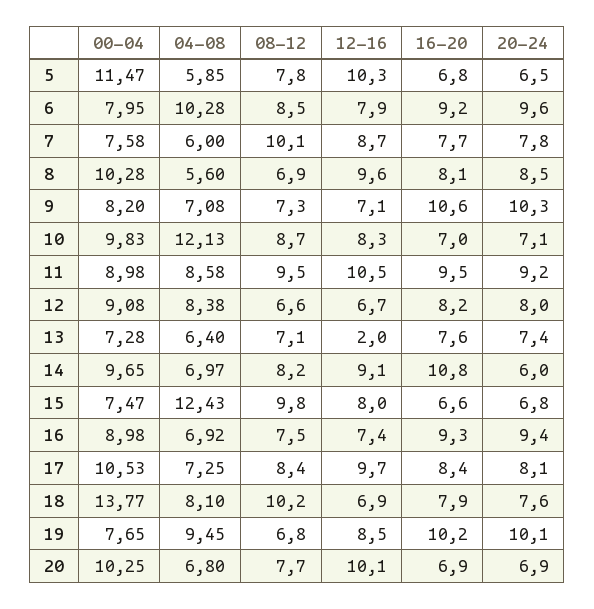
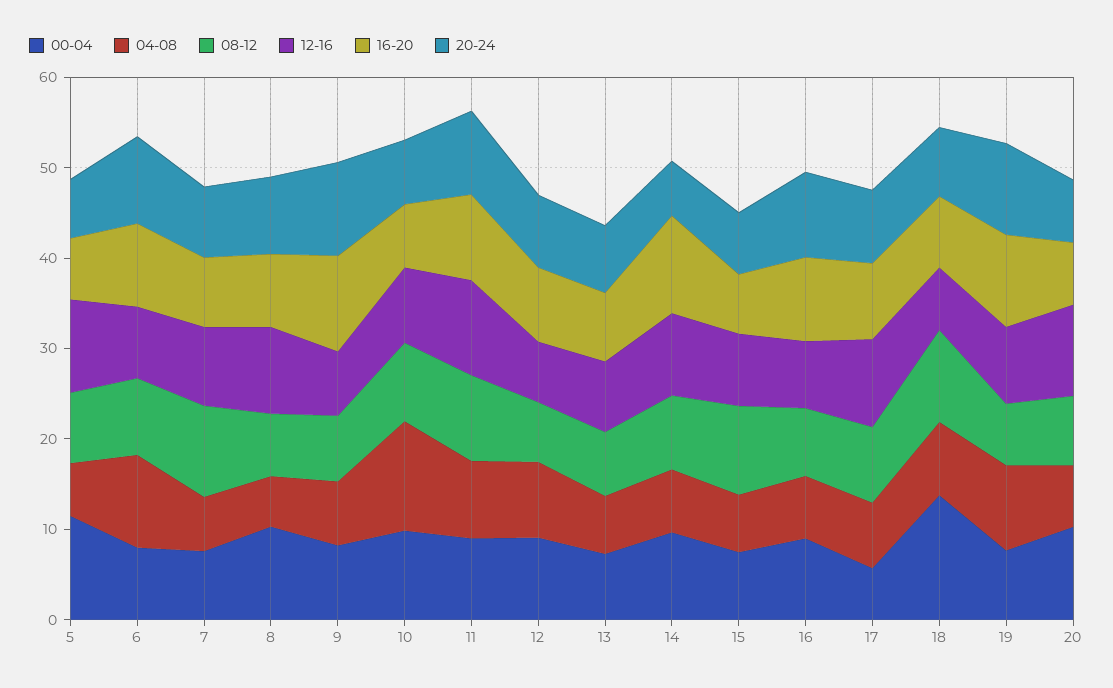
  {
    "00-04": {
      "5": 11.47,
      "6": 7.95,
      "7": 7.58,
      "8": 10.28,
      "9": 8.2,
      "10": 9.83,
      "11": 8.98,
      "12": 9.08,
      "13": 7.28,
      "14": 9.65,
      "15": 7.47,
      "16": 8.98,
-     "17": 10.53,
+     "17": 6,
      "18": 13.77,
      "19": 7.65,
      "20": 10.25
    },
    "04-08": {
      "5": 5.85,
      "6": 10.28,
      "7": 6,
      "8": 5.6,
      "9": 7.08,
      "10": 12.13,
      "11": 8.58,
      "12": 8.38,
      "13": 6.4,
      "14": 6.97,
-     "15": 12.43,
+     "15": 6,
      "16": 6.92,
      "17": 7.25,
      "18": 8.1,
      "19": 9.45,
      "20": 6.8
    },
    "08-12": {
      "5": 7.8,
      "6": 8.5,
      "7": 10.1,
      "8": 6.9,
      "9": 7.3,
      "10": 8.7,
      "11": 9.5,
      "12": 6.6,
      "13": 7.1,
      "14": 8.2,
      "15": 9.8,
      "16": 7.5,
      "17": 8.4,
      "18": 10.2,
      "19": 6.8,
      "20": 7.7
    },
    "12-16": {
      "5": 10.3,
      "6": 7.9,
      "7": 8.7,
      "8": 9.6,
      "9": 7.1,
      "10": 8.3,
      "11": 10.5,
      "12": 6.7,
-     "13": 2,
+     "13": 8,
      "14": 9.1,
      "15": 8,
      "16": 7.4,
      "17": 9.7,
      "18": 6.9,
      "19": 8.5,
      "20": 10.1
    },
    "16-20": {
      "5": 6.8,
      "6": 9.2,
      "7": 7.7,
      "8": 8.1,
      "9": 10.6,
      "10": 7,
      "11": 9.5,
      "12": 8.2,
      "13": 7.6,
      "14": 10.8,
      "15": 6.6,
      "16": 9.3,
      "17": 8.4,
      "18": 7.9,
      "19": 10.2,
      "20": 6.9
    },
    "20-24": {
      "5": 6.5,
      "6": 9.6,
      "7": 7.8,
      "8": 8.5,
      "9": 10.3,
      "10": 7.1,
      "11": 9.2,
      "12": 8,
      "13": 7.4,
      "14": 6,
      "15": 6.8,
      "16": 9.4,
      "17": 8.1,
      "18": 7.6,
      "19": 10.1,
      "20": 6.9
    }
  }

